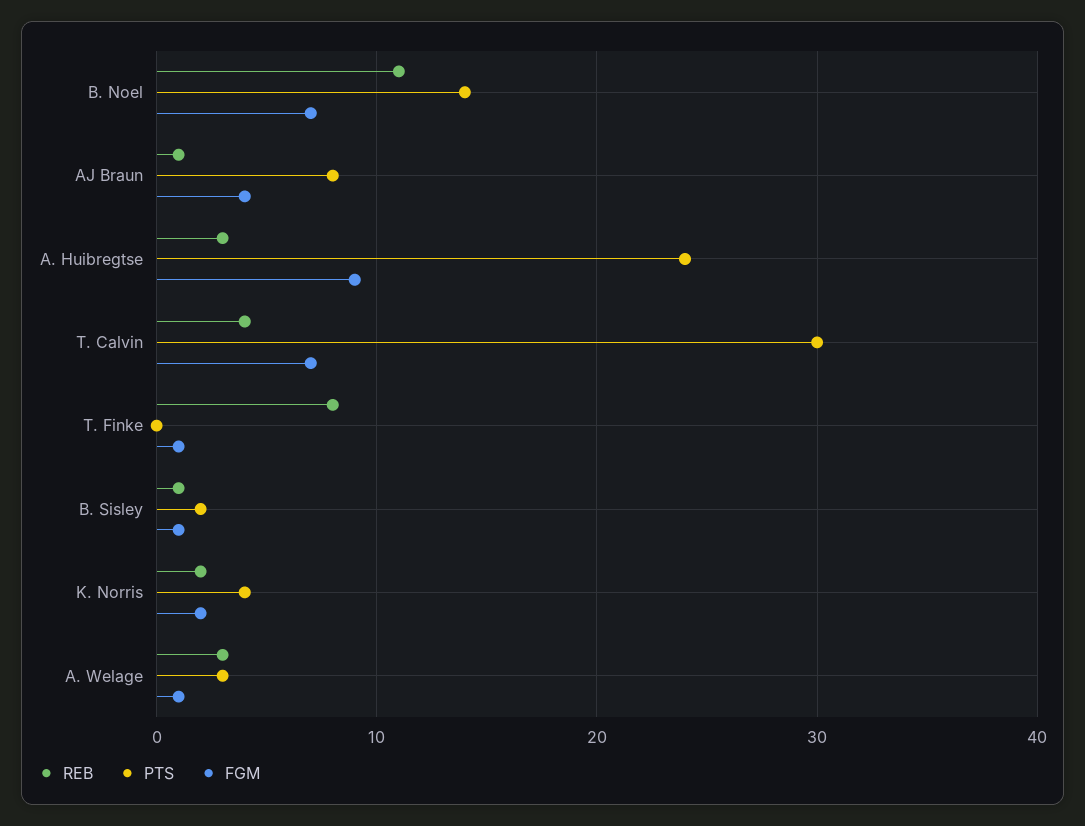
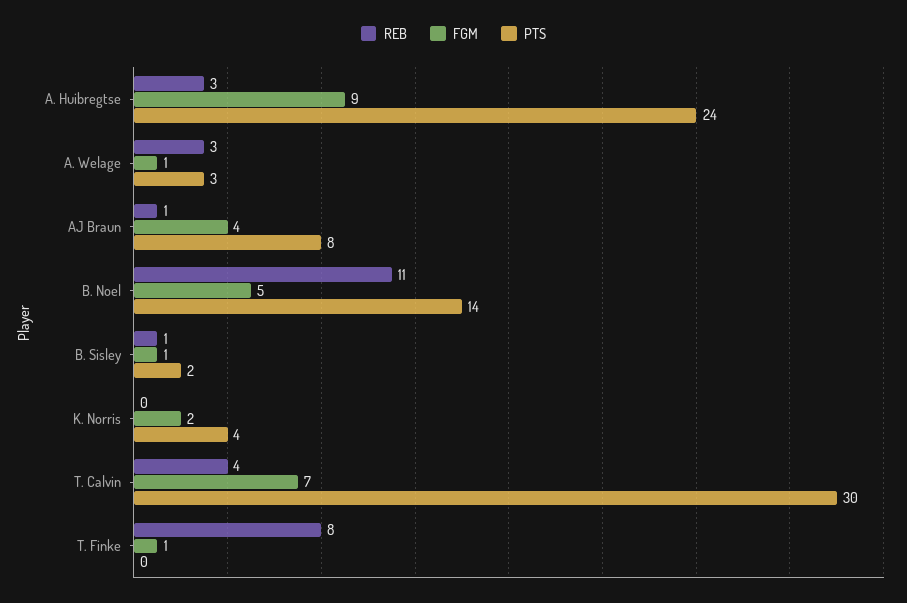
  {
    "REB": {
      "B. Noel": 11,
      "AJ Braun": 1,
      "A. Huibregtse": 3,
      "T. Calvin": 4,
      "T. Finke": 8,
      "B. Sisley": 1,
-     "K. Norris": 2,
+     "K. Norris": 0,
      "A. Welage": 3
    },
    "PTS": {
      "B. Noel": 14,
      "AJ Braun": 8,
      "A. Huibregtse": 24,
      "T. Calvin": 30,
      "T. Finke": 0,
      "B. Sisley": 2,
      "K. Norris": 4,
      "A. Welage": 3
    },
    "FGM": {
-     "B. Noel": 7,
+     "B. Noel": 5,
      "AJ Braun": 4,
      "A. Huibregtse": 9,
      "T. Calvin": 7,
      "T. Finke": 1,
      "B. Sisley": 1,
      "K. Norris": 2,
      "A. Welage": 1
    }
  }

